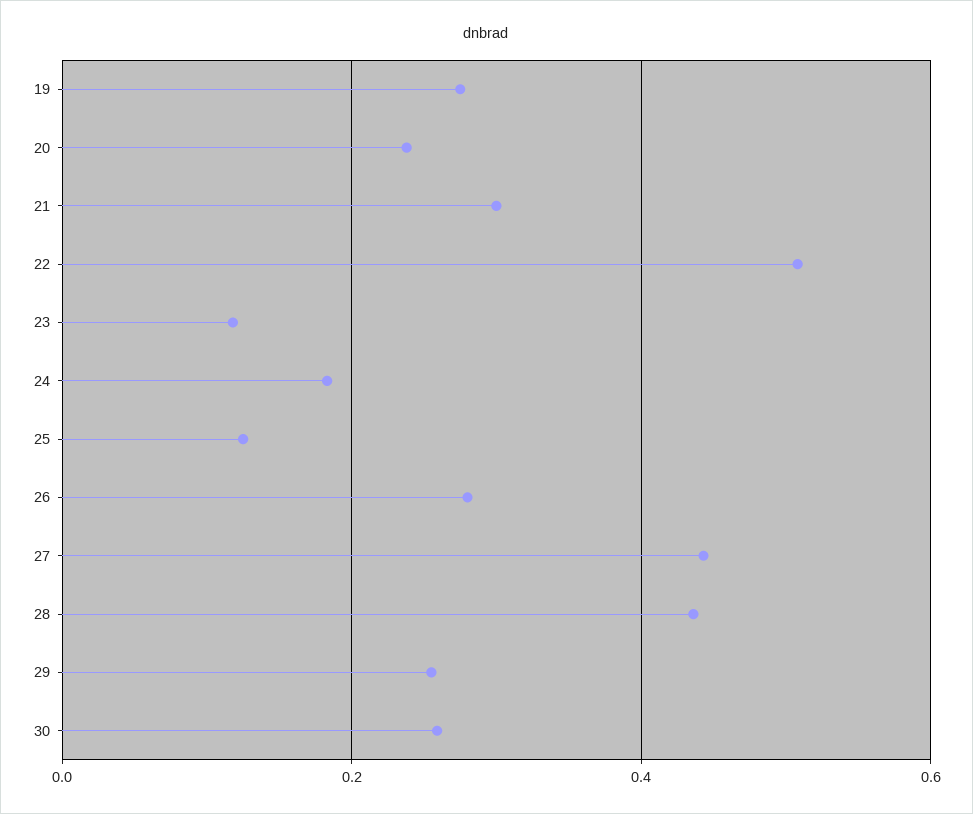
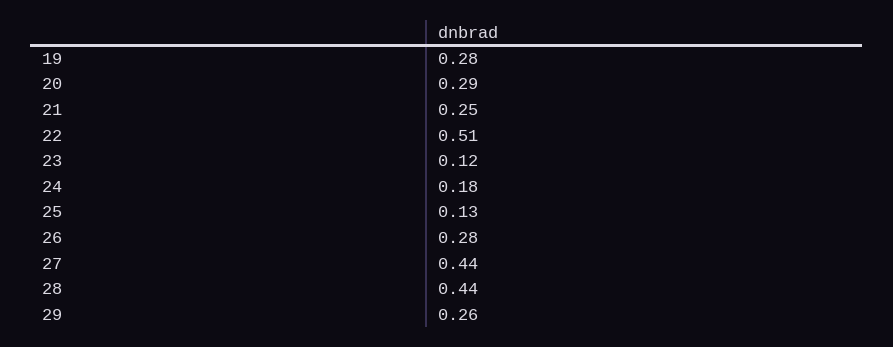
  {
    "19": 0.28,
-   "20": 0.24,
+   "20": 0.29,
-   "21": 0.3,
+   "21": 0.25,
    "22": 0.51,
    "23": 0.12,
    "24": 0.18,
    "25": 0.13,
    "26": 0.28,
    "27": 0.44,
    "28": 0.44,
-   "29": 0.26,
+   "29": 0.26
-   "30": 0.26
  }

